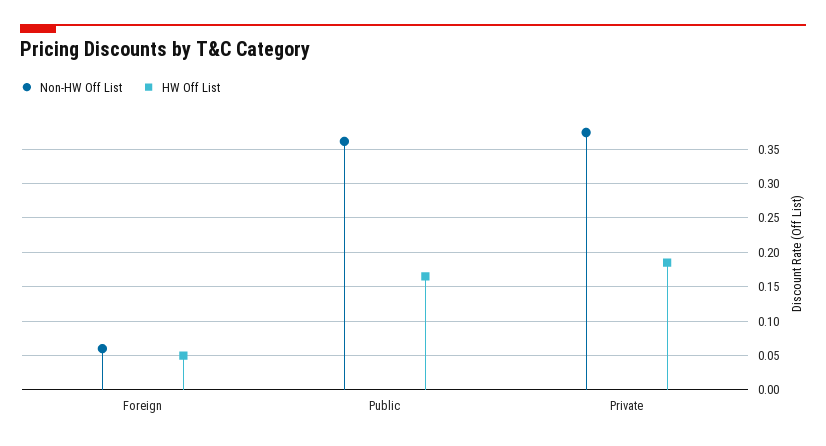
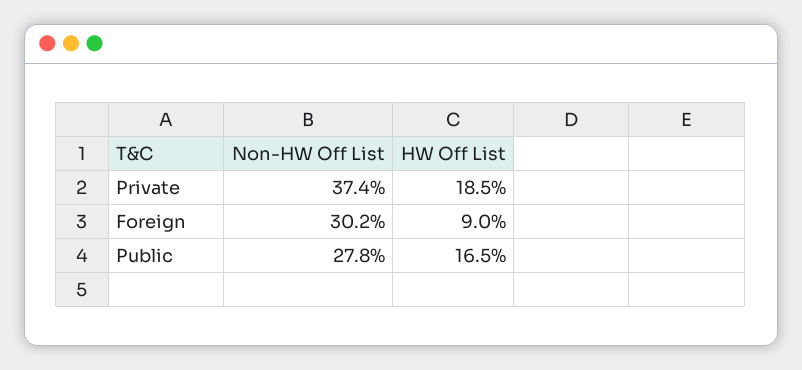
  {
    "Non-HW Off List": {
-     "Foreign": 0.06,
+     "Foreign": 0.302,
-     "Public": 0.36,
+     "Public": 0.278,
      "Private": 0.374
    },
    "HW Off List": {
-     "Foreign": 0.05,
+     "Foreign": 0.09,
      "Public": 0.165,
      "Private": 0.185
    }
  }

